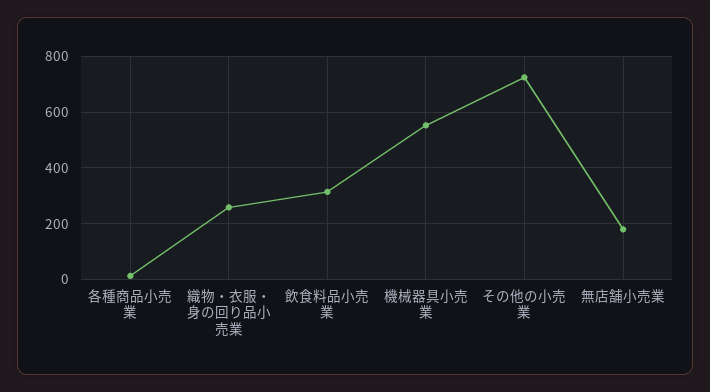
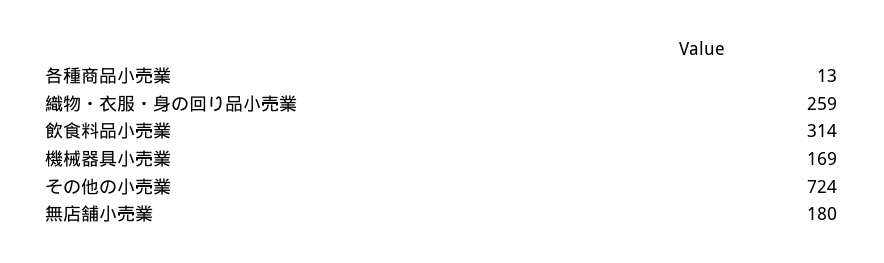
  {
    "各種商品小売業": 13,
    "織物・衣服・身の回り品小売業": 259,
    "飲食料品小売業": 314,
-   "機械器具小売業": 550,
+   "機械器具小売業": 169,
    "その他の小売業": 724,
    "無店舗小売業": 180
  }

